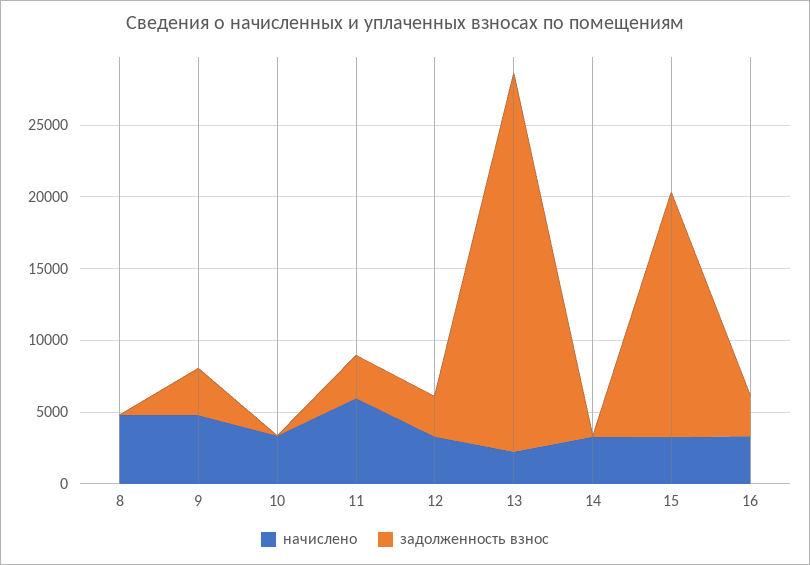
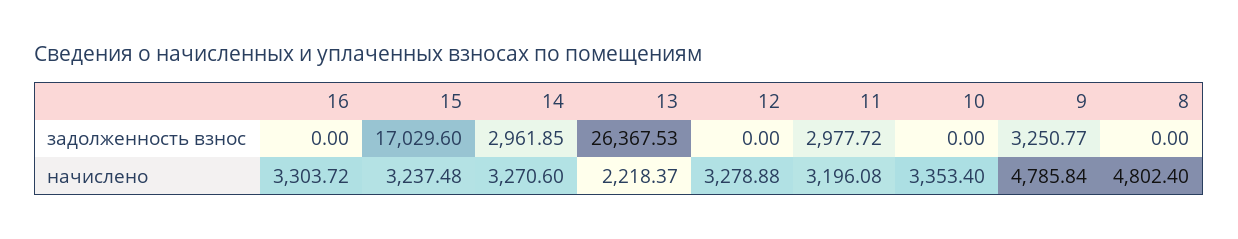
  {
    "начислено": {
      "8": 4802.4,
      "9": 4785.84,
      "10": 3353.4,
-     "11": 6000,
+     "11": 3196.08,
      "12": 3278.88,
      "13": 2218.37,
      "14": 3270.6,
      "15": 3237.48,
      "16": 3303.72
    },
    "задолженность взнос": {
      "8": 0,
      "9": 3250.77,
      "10": 0,
      "11": 2977.72,
-     "12": 3000,
+     "12": 0,
      "13": 26367.53,
-     "14": 0,
+     "14": 2961.85,
      "15": 17029.6,
-     "16": 3000
+     "16": 0
    }
  }

